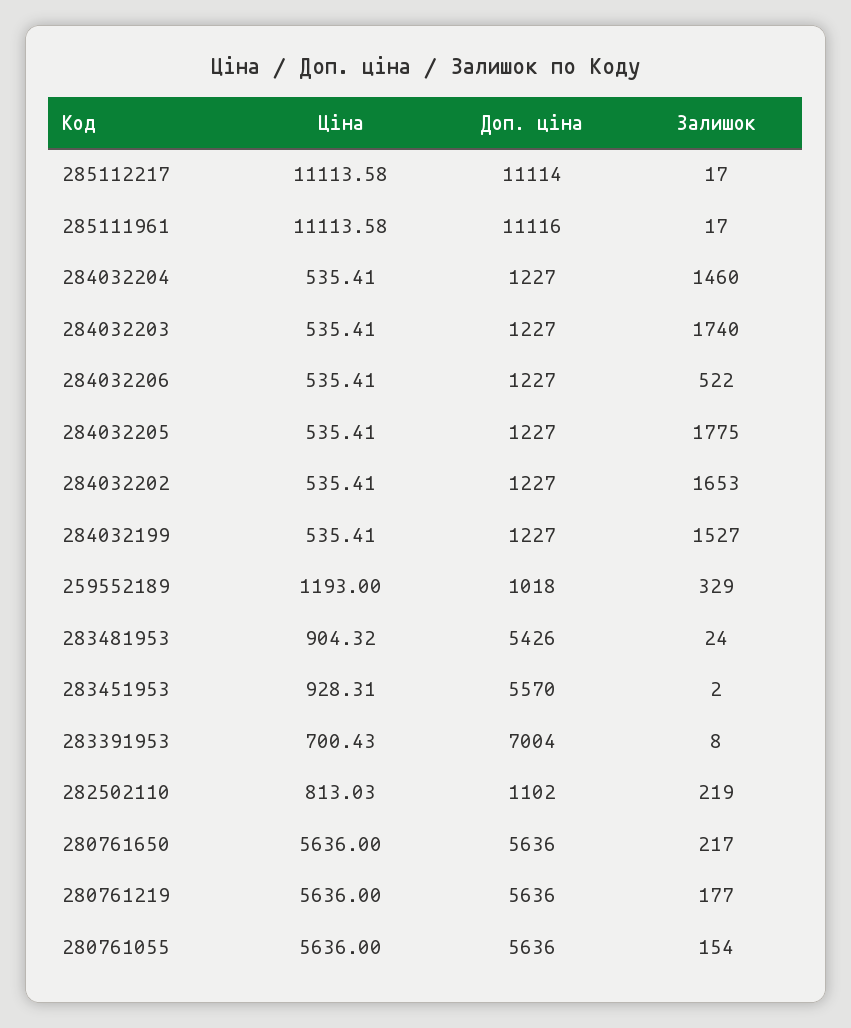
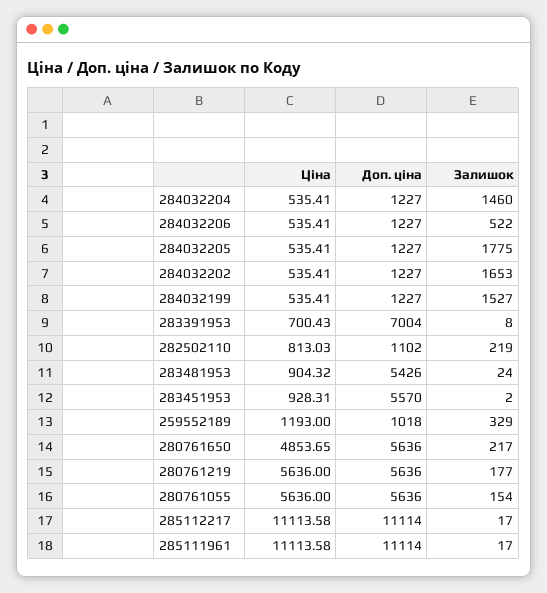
  {
    "Ціна": {
      "285112217": 11113.58,
      "285111961": 11113.58,
      "284032204": 535.41,
-     "284032203": 535.41,
      "284032206": 535.41,
      "284032205": 535.41,
      "284032202": 535.41,
      "284032199": 535.41,
      "259552189": 1193,
      "283481953": 904.32,
      "283451953": 928.31,
      "283391953": 700.43,
      "282502110": 813.03,
-     "280761650": 5636,
+     "280761650": 4853.65,
      "280761219": 5636,
      "280761055": 5636
    },
    "Доп. ціна": {
      "285112217": 11114,
-     "285111961": 11116,
+     "285111961": 11114,
      "284032204": 1227,
-     "284032203": 1227,
      "284032206": 1227,
      "284032205": 1227,
      "284032202": 1227,
      "284032199": 1227,
      "259552189": 1018,
      "283481953": 5426,
      "283451953": 5570,
      "283391953": 7004,
      "282502110": 1102,
      "280761650": 5636,
      "280761219": 5636,
      "280761055": 5636
    },
    "Залишок": {
      "285112217": 17,
      "285111961": 17,
      "284032204": 1460,
-     "284032203": 1740,
      "284032206": 522,
      "284032205": 1775,
      "284032202": 1653,
      "284032199": 1527,
      "259552189": 329,
      "283481953": 24,
      "283451953": 2,
      "283391953": 8,
      "282502110": 219,
      "280761650": 217,
      "280761219": 177,
      "280761055": 154
    }
  }

